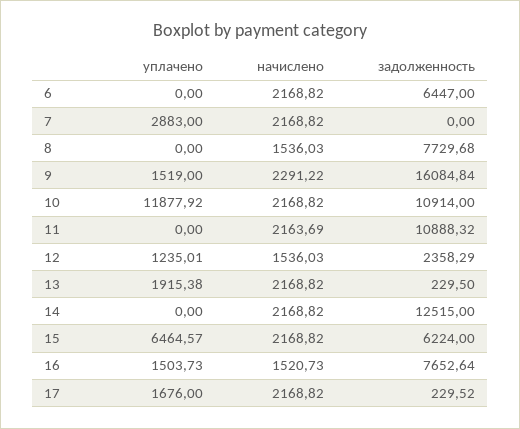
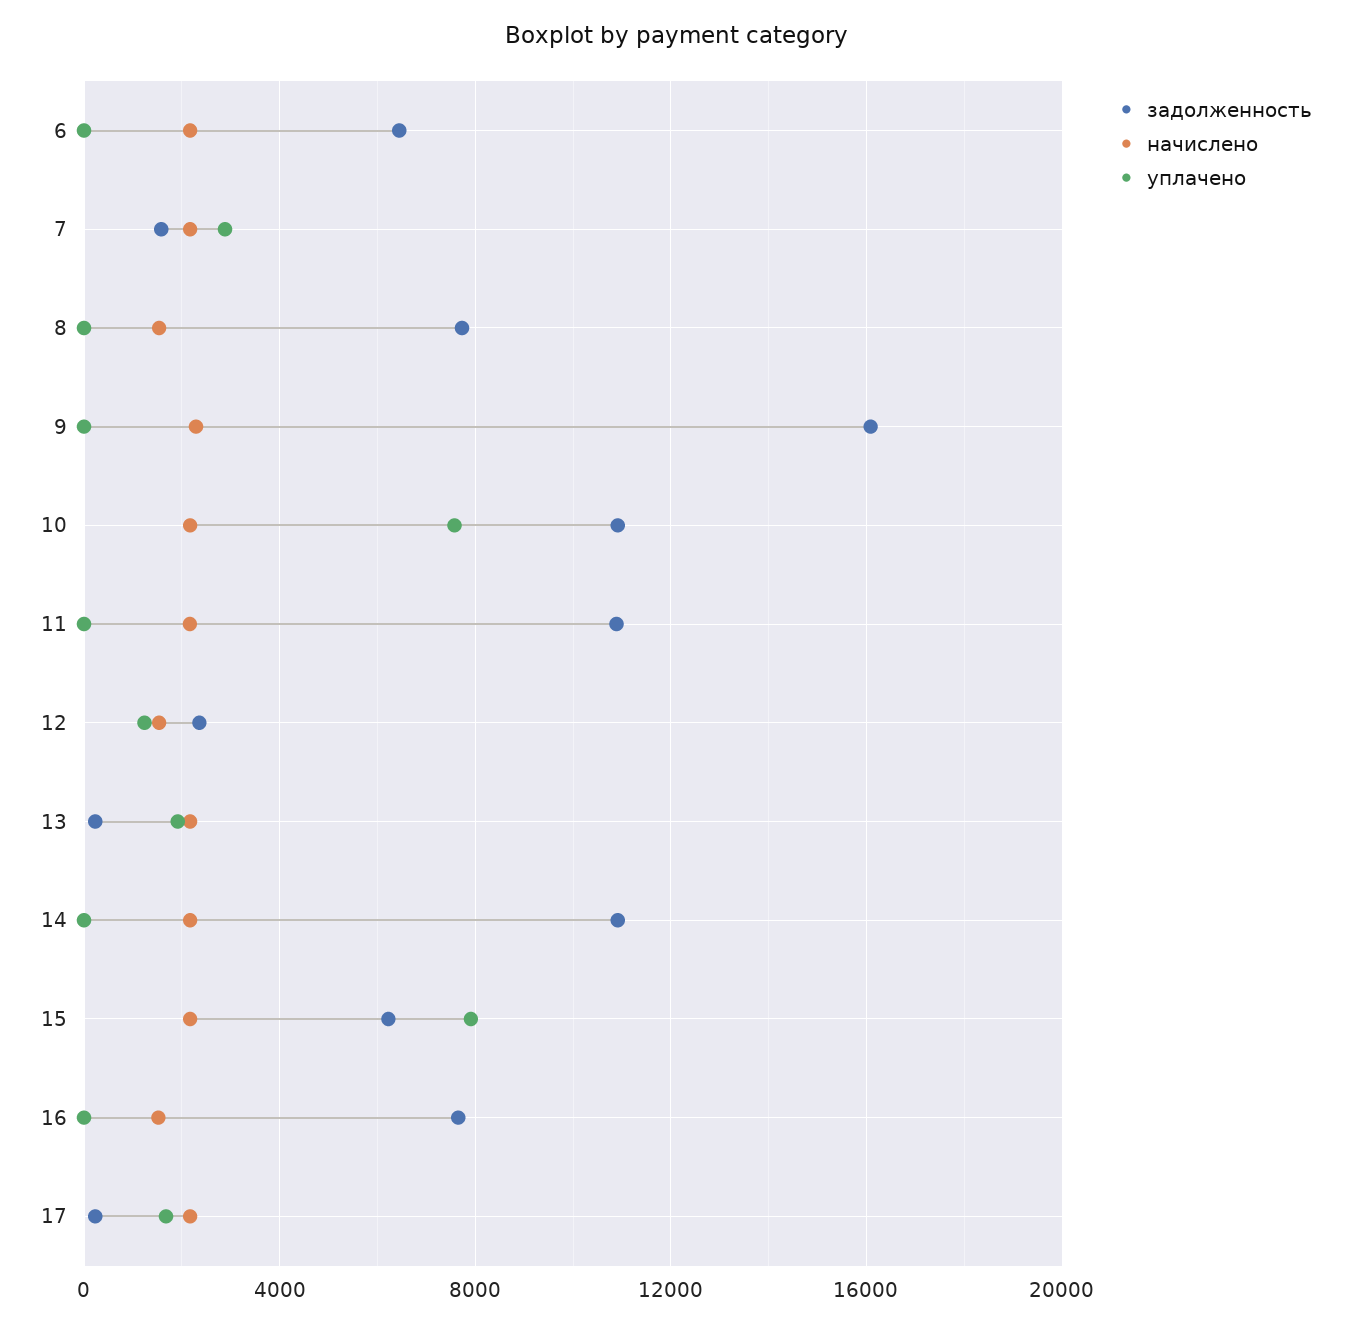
  {
    "уплачено": {
      "6": 0,
      "7": 2883,
      "8": 0,
-     "9": 1519,
+     "9": 0,
-     "10": 11877.92,
+     "10": 7500,
      "11": 0,
      "12": 1235.01,
      "13": 1915.38,
      "14": 0,
-     "15": 6464.57,
+     "15": 8000,
-     "16": 1503.73,
+     "16": 0,
      "17": 1676
    },
    "начислено": {
      "6": 2168.82,
      "7": 2168.82,
      "8": 1536.03,
      "9": 2291.22,
      "10": 2168.82,
      "11": 2163.69,
      "12": 1536.03,
      "13": 2168.82,
      "14": 2168.82,
      "15": 2168.82,
      "16": 1520.73,
      "17": 2168.82
    },
    "задолженность": {
      "6": 6447,
-     "7": 0,
+     "7": 1500,
      "8": 7729.68,
      "9": 16084.84,
      "10": 10914,
      "11": 10888.32,
      "12": 2358.29,
      "13": 229.5,
-     "14": 12515,
+     "14": 11000,
      "15": 6224,
      "16": 7652.64,
      "17": 229.52
    }
  }

